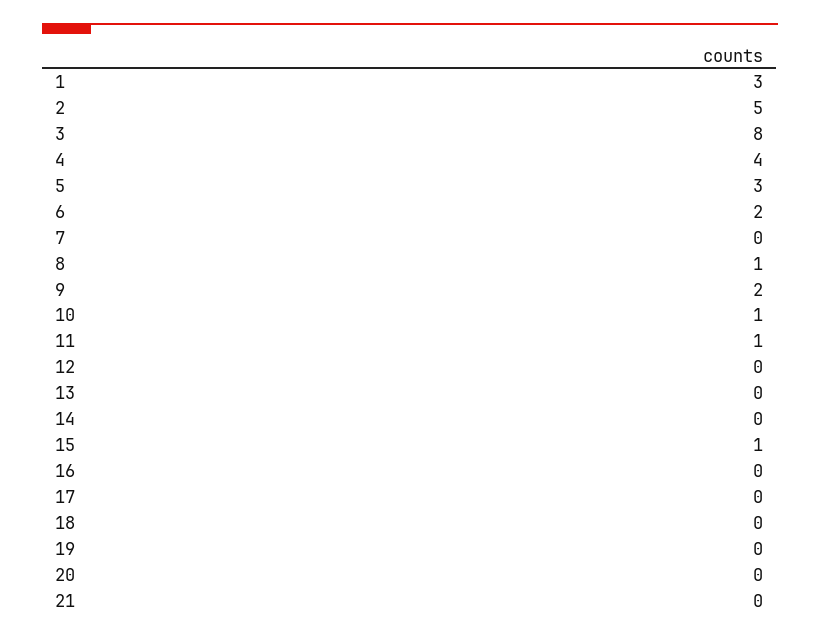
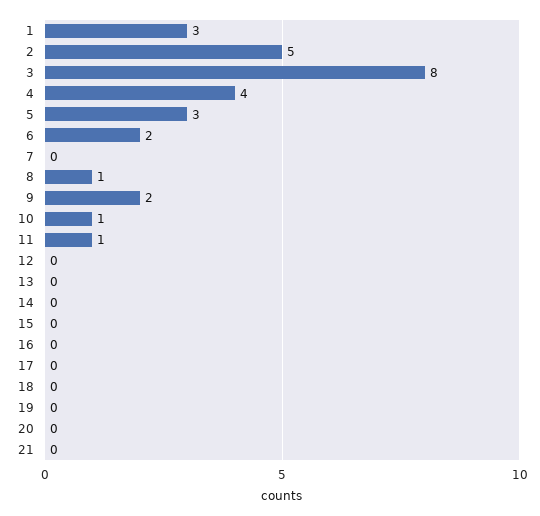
  {
    "1": 3,
    "2": 5,
    "3": 8,
    "4": 4,
    "5": 3,
    "6": 2,
    "7": 0,
    "8": 1,
    "9": 2,
    "10": 1,
    "11": 1,
    "12": 0,
    "13": 0,
    "14": 0,
-   "15": 1,
+   "15": 0,
    "16": 0,
    "17": 0,
    "18": 0,
    "19": 0,
    "20": 0,
    "21": 0
  }

